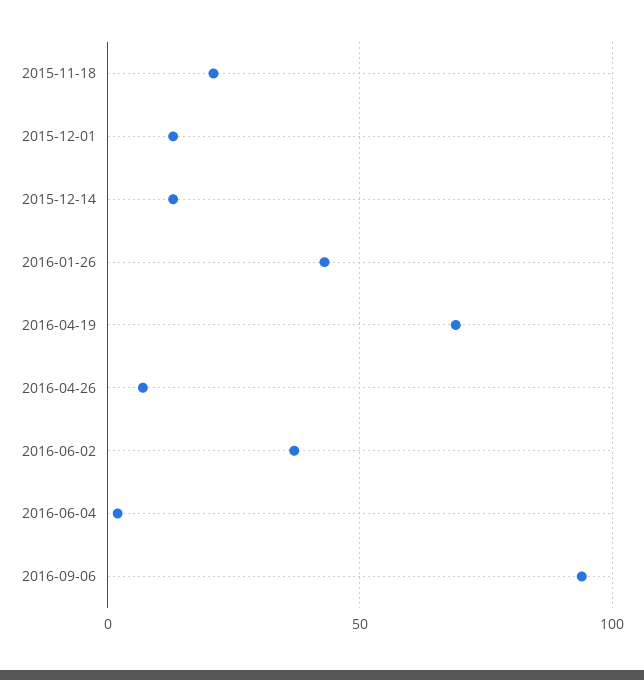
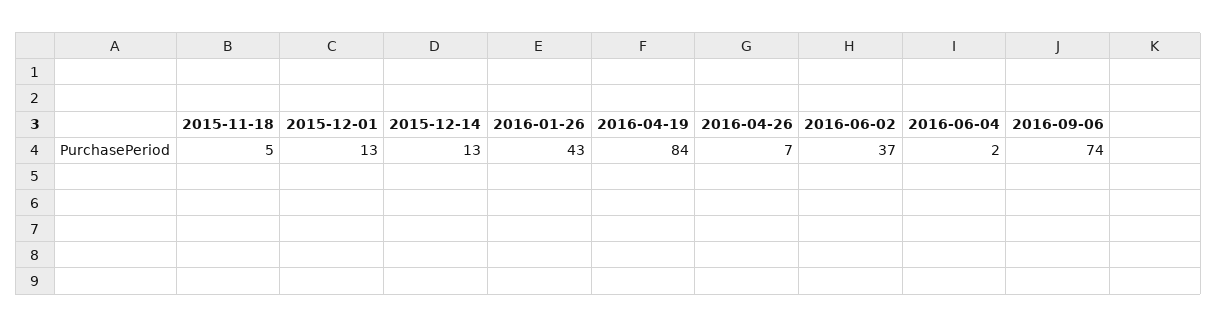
  {
-   "2015-11-18": 20,
+   "2015-11-18": 5,
    "2015-12-01": 13,
    "2015-12-14": 13,
    "2016-01-26": 43,
-   "2016-04-19": 70,
+   "2016-04-19": 84,
    "2016-04-26": 7,
    "2016-06-02": 37,
    "2016-06-04": 2,
-   "2016-09-06": 95
+   "2016-09-06": 74
  }

